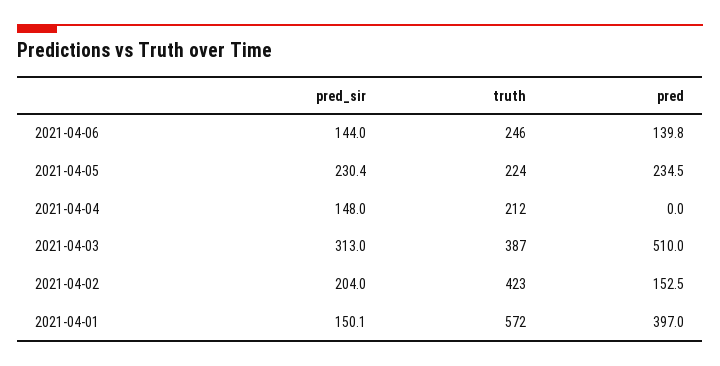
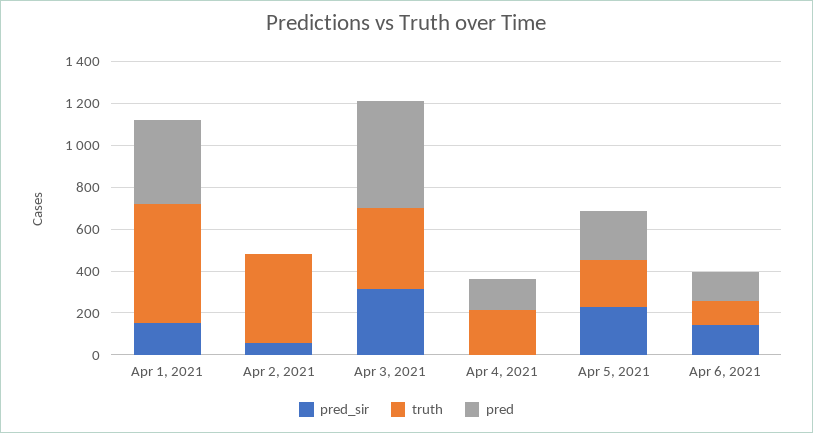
  {
    "pred_sir": {
      "2021-04-06": 144,
      "2021-04-05": 230.4,
-     "2021-04-04": 148,
+     "2021-04-04": 0,
      "2021-04-03": 313,
-     "2021-04-02": 204,
+     "2021-04-02": 50,
      "2021-04-01": 150.1
    },
    "truth": {
-     "2021-04-06": 246,
+     "2021-04-06": 100,
      "2021-04-05": 224,
      "2021-04-04": 212,
      "2021-04-03": 387,
      "2021-04-02": 423,
      "2021-04-01": 572
    },
    "pred": {
      "2021-04-06": 139.8,
      "2021-04-05": 234.5,
-     "2021-04-04": 0,
+     "2021-04-04": 150,
      "2021-04-03": 510,
-     "2021-04-02": 152.5,
+     "2021-04-02": 0,
      "2021-04-01": 397
    }
  }

